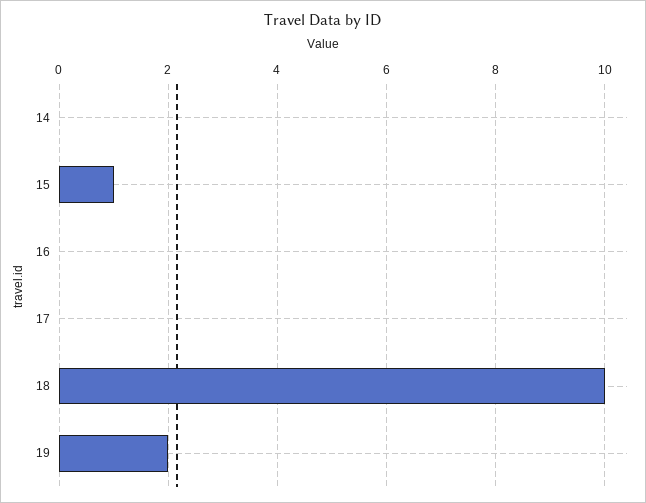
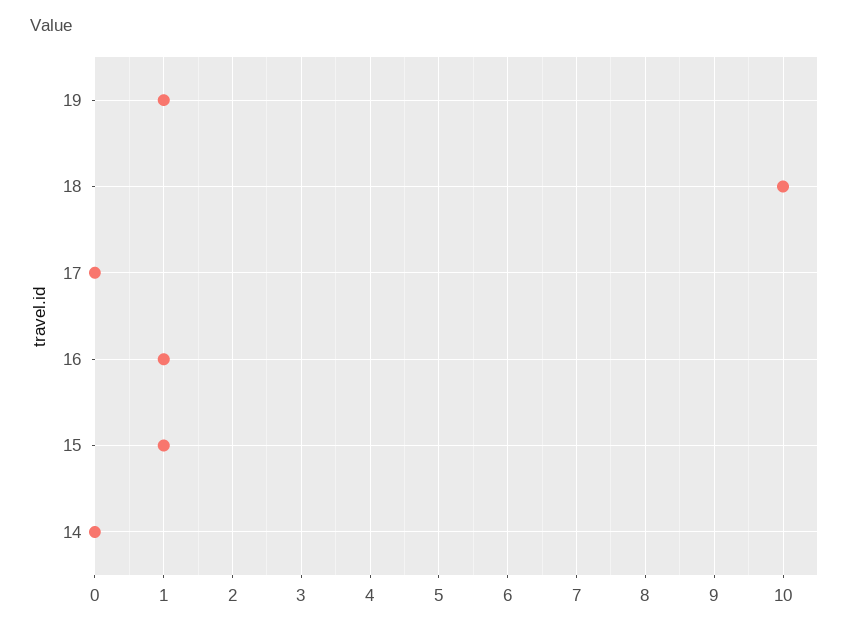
  {
    "14": 0,
    "15": 1,
-   "16": 0,
+   "16": 1,
    "17": 0,
    "18": 10,
-   "19": 2
+   "19": 1
  }

